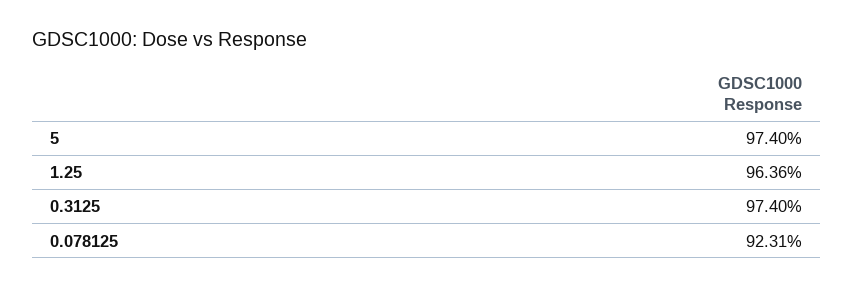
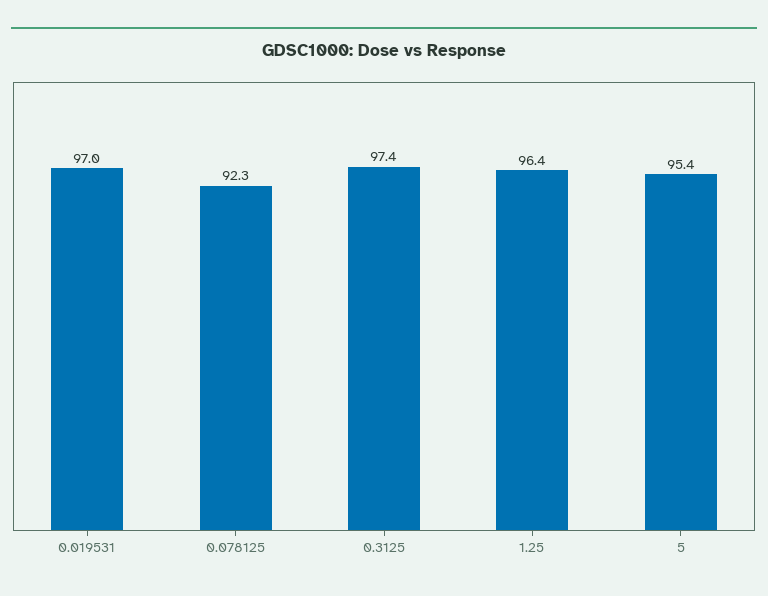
  {
-   "5": 97.4,
+   "5": 95.4,
    "1.25": 96.36,
    "0.3125": 97.4,
-   "0.078125": 92.31
+   "0.078125": 92.31,
+   "0.019531": 97
  }

